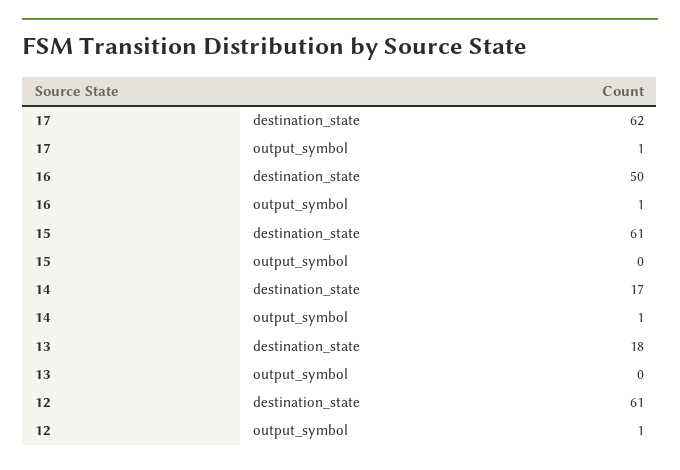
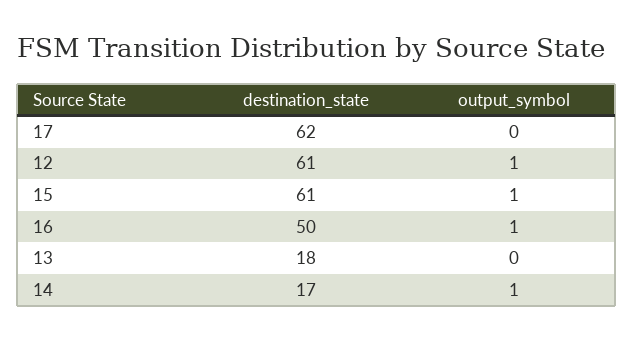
  {
    "17": {
      "destination_state": 62,
-     "output_symbol": 1
+     "output_symbol": 0
    },
    "16": {
      "destination_state": 50,
      "output_symbol": 1
    },
    "15": {
      "destination_state": 61,
-     "output_symbol": 0
+     "output_symbol": 1
    },
    "14": {
      "destination_state": 17,
      "output_symbol": 1
    },
    "13": {
      "destination_state": 18,
      "output_symbol": 0
    },
    "12": {
      "destination_state": 61,
      "output_symbol": 1
    }
  }

